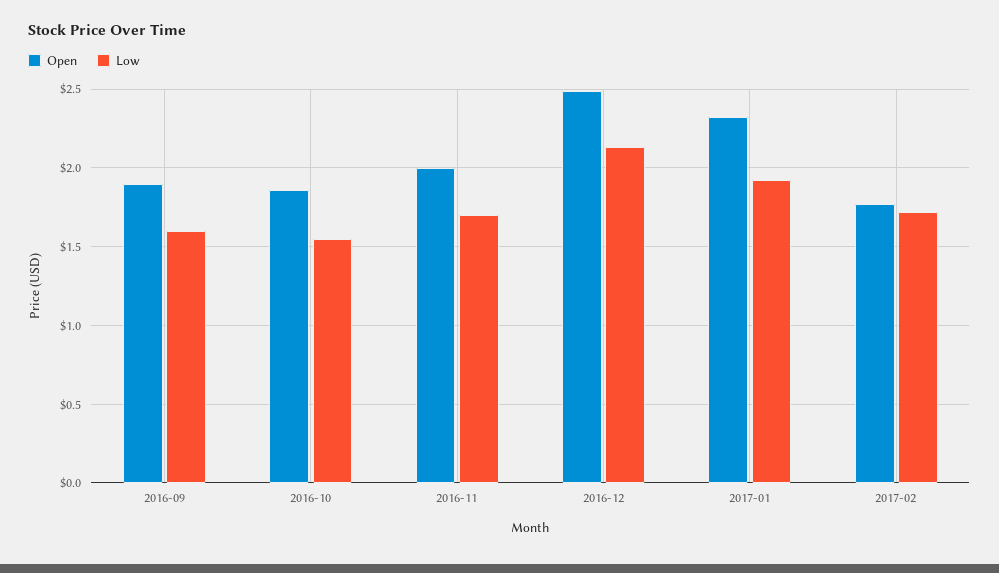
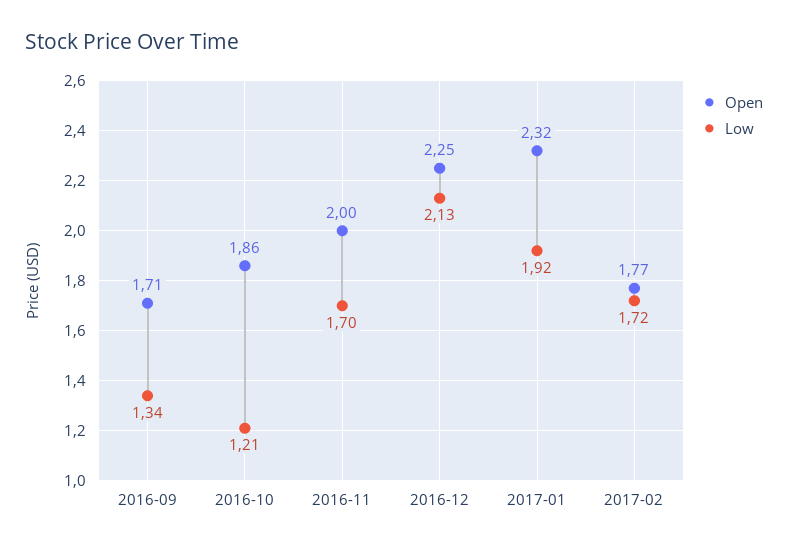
  {
    "Open": {
-     "2016-09": 1.9,
+     "2016-09": 1.71,
      "2016-10": 1.86,
      "2016-11": 2,
-     "2016-12": 2.5,
+     "2016-12": 2.25,
      "2017-01": 2.32,
      "2017-02": 1.77
    },
    "Low": {
-     "2016-09": 1.6,
+     "2016-09": 1.34,
-     "2016-10": 1.55,
+     "2016-10": 1.21,
      "2016-11": 1.7,
      "2016-12": 2.13,
      "2017-01": 1.92,
      "2017-02": 1.72
    }
  }

